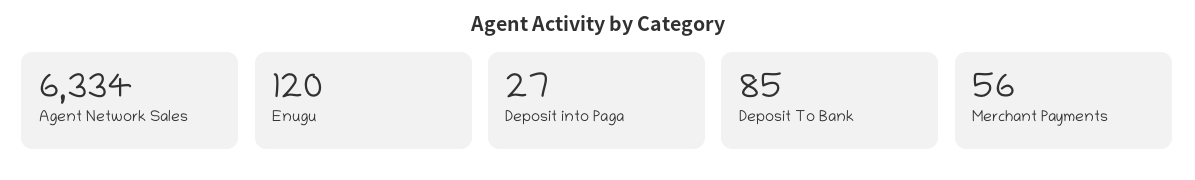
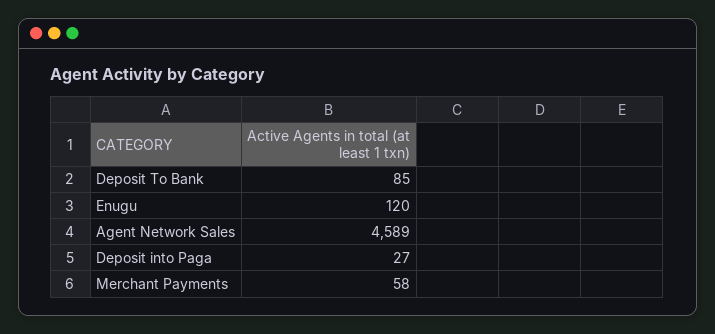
  {
-   "Agent Network Sales": 6334,
+   "Agent Network Sales": 4589,
    "Enugu": 120,
    "Deposit into Paga": 27,
    "Deposit To Bank": 85,
-   "Merchant Payments": 56
+   "Merchant Payments": 58
  }

